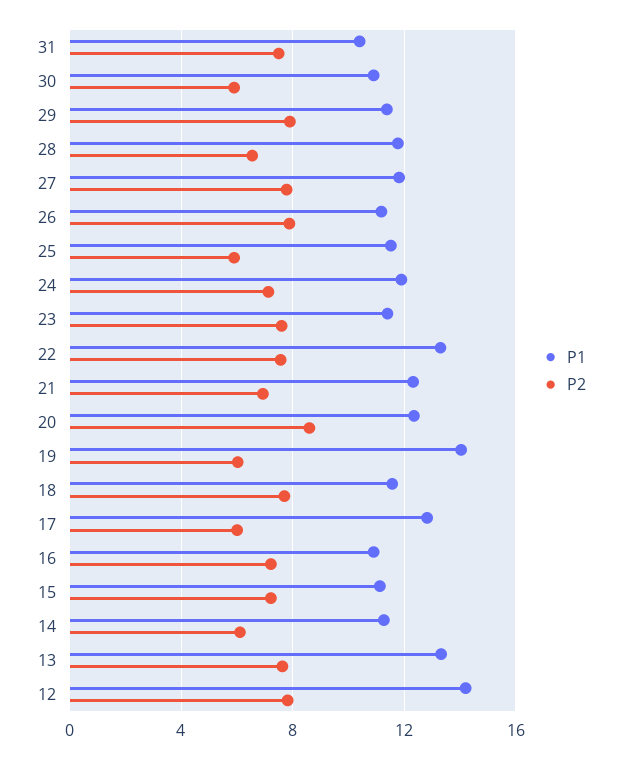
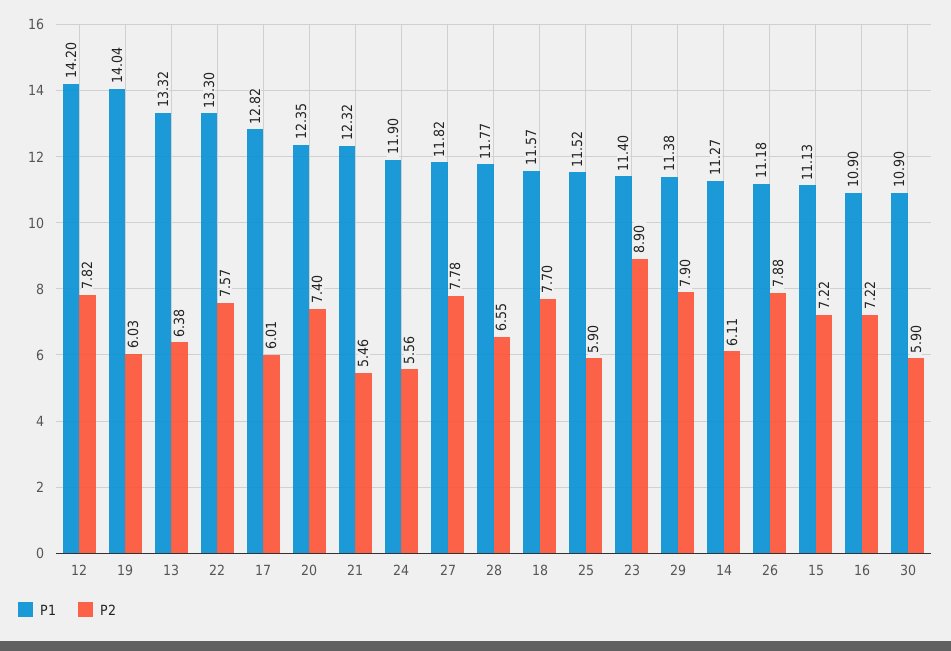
  {
    "P1": {
-     "31": 10.5,
      "30": 10.9,
      "29": 11.38,
      "28": 11.77,
      "27": 11.82,
      "26": 11.18,
      "25": 11.52,
      "24": 11.9,
      "23": 11.4,
      "22": 13.3,
      "21": 12.32,
      "20": 12.35,
      "19": 14.04,
      "18": 11.57,
      "17": 12.82,
      "16": 10.9,
      "15": 11.13,
      "14": 11.27,
      "13": 13.32,
      "12": 14.2
    },
    "P2": {
-     "31": 7.5,
      "30": 5.9,
      "29": 7.9,
      "28": 6.55,
      "27": 7.78,
      "26": 7.88,
      "25": 5.9,
-     "24": 7,
+     "24": 5.56,
-     "23": 7.5,
+     "23": 8.9,
      "22": 7.57,
-     "21": 7,
+     "21": 5.46,
-     "20": 8.5,
+     "20": 7.4,
      "19": 6.03,
      "18": 7.7,
      "17": 6.01,
      "16": 7.22,
      "15": 7.22,
      "14": 6.11,
-     "13": 7.5,
+     "13": 6.38,
      "12": 7.82
    }
  }

